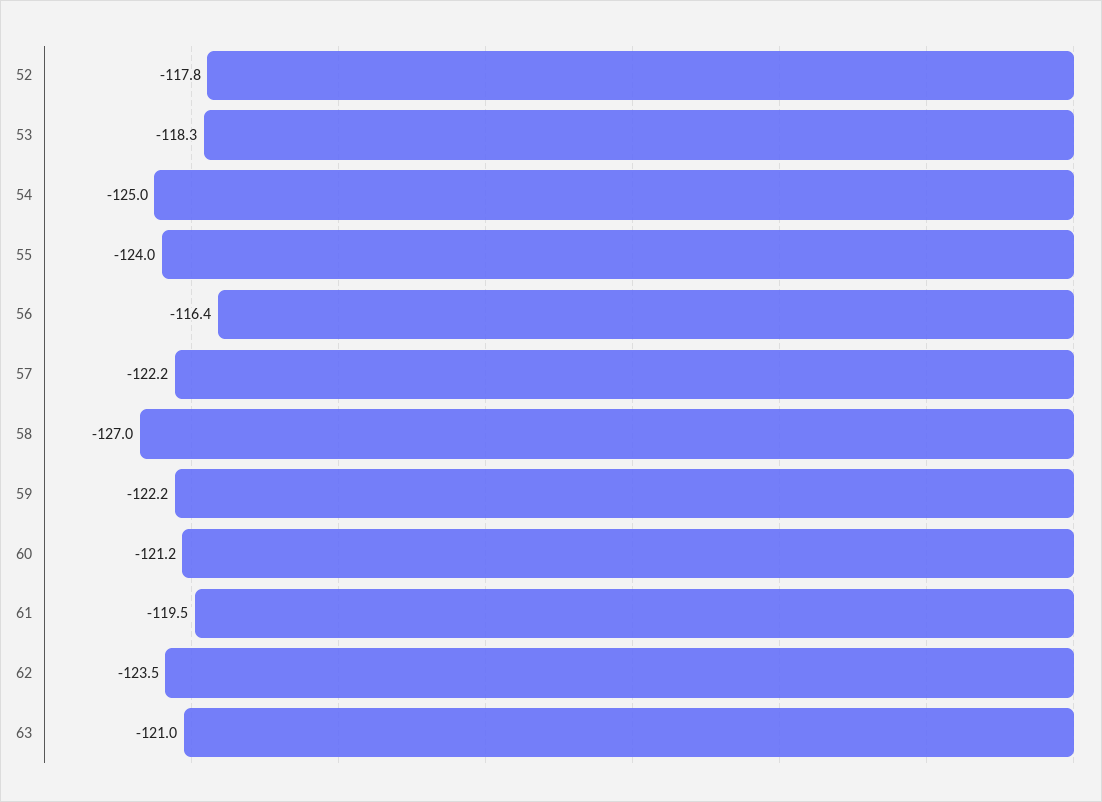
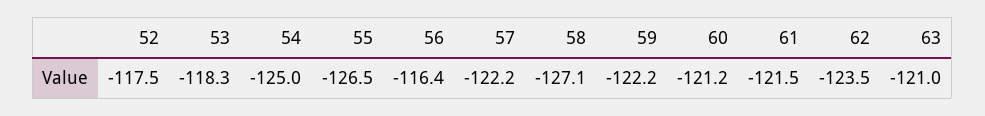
  {
-   "52": -117.8,
+   "52": -117.5,
    "53": -118.3,
    "54": -125,
-   "55": -124,
+   "55": -126.5,
    "56": -116.4,
    "57": -122.2,
-   "58": -127,
+   "58": -127.1,
    "59": -122.2,
    "60": -121.2,
-   "61": -119.5,
+   "61": -121.5,
    "62": -123.5,
    "63": -121
  }

